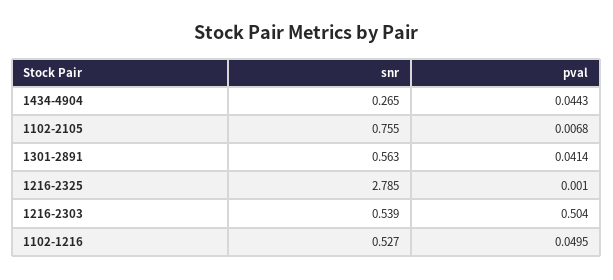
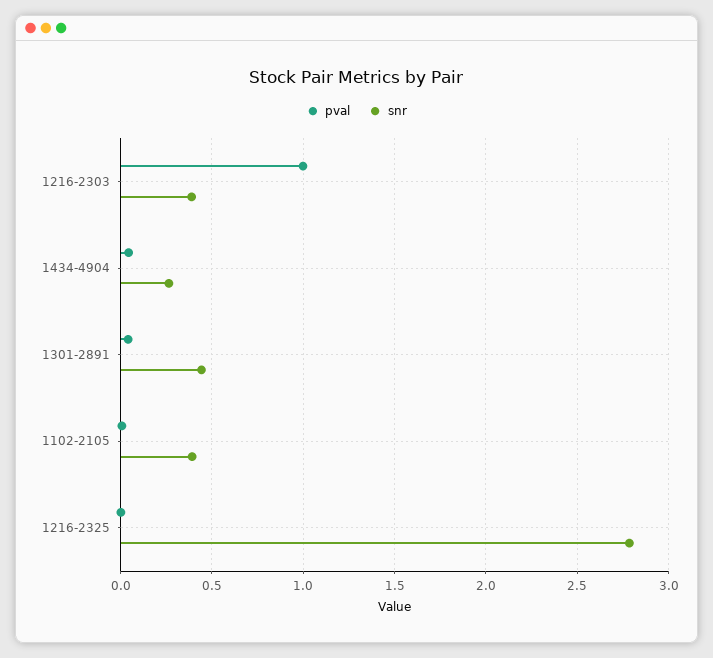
  {
    "snr": {
      "1434-4904": 0.265,
-     "1102-2105": 0.755,
+     "1102-2105": 0.4,
-     "1301-2891": 0.563,
+     "1301-2891": 0.45,
      "1216-2325": 2.785,
-     "1216-2303": 0.539,
+     "1216-2303": 0.4
-     "1102-1216": 0.527
    },
    "pval": {
      "1434-4904": 0.0443,
      "1102-2105": 0.0068,
      "1301-2891": 0.0414,
      "1216-2325": 0.001,
-     "1216-2303": 0.504,
+     "1216-2303": 1
-     "1102-1216": 0.0495
    }
  }

